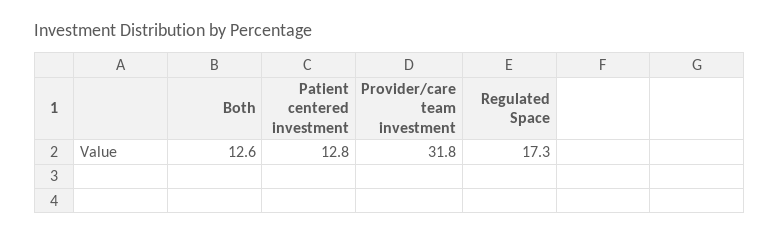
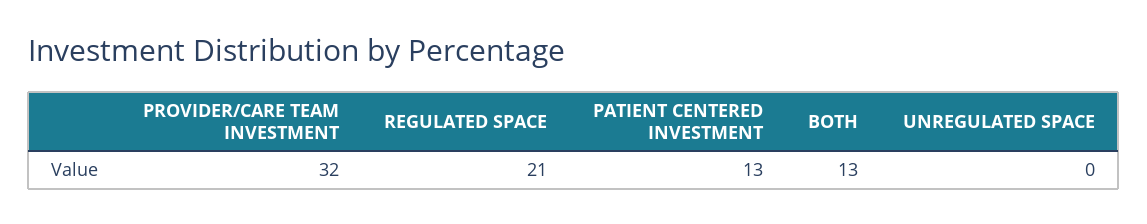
  {
    "Both": 12.6,
    "Patient centered investment": 12.8,
    "Provider/care team investment": 31.8,
-   "Regulated Space": 17.3
+   "Regulated Space": 21,
+   "UNREGULATED SPACE": 0
  }

